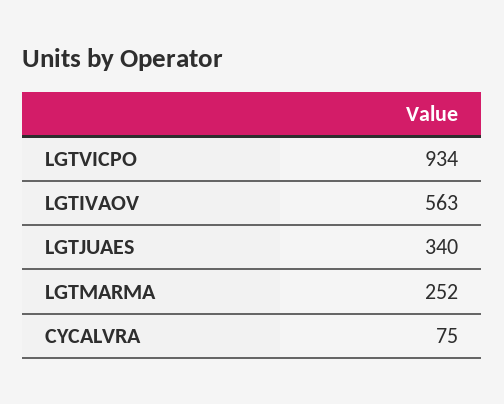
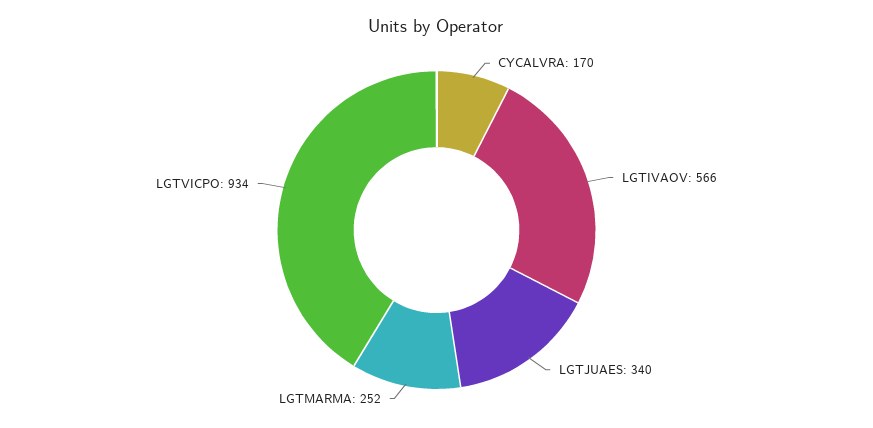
  {
    "LGTVICPO": 934,
-   "LGTIVAOV": 563,
+   "LGTIVAOV": 566,
    "LGTJUAES": 340,
    "LGTMARMA": 252,
-   "CYCALVRA": 75
+   "CYCALVRA": 170
  }

